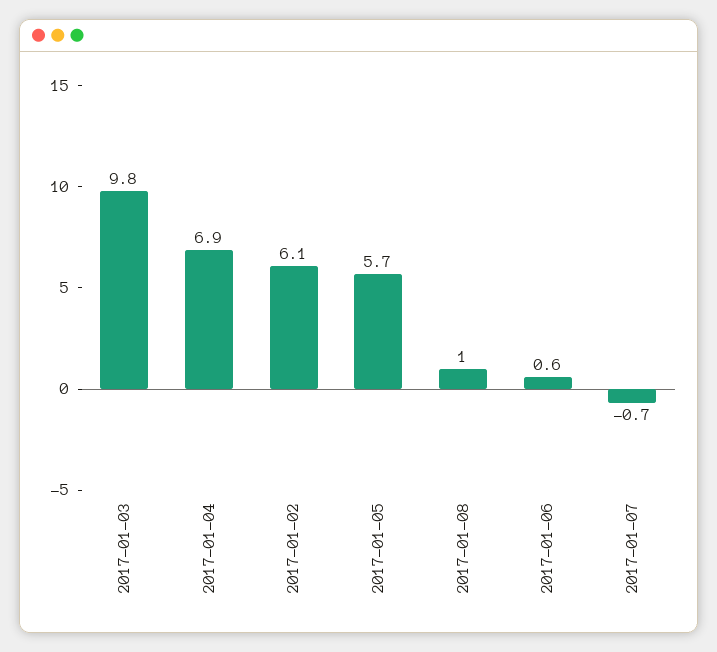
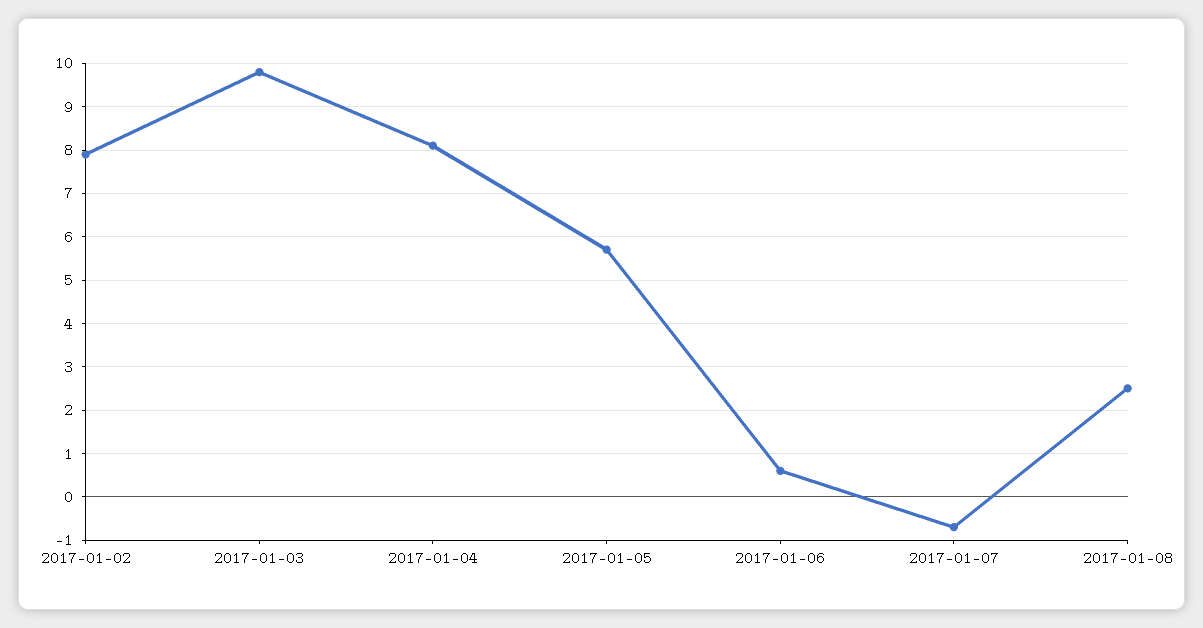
  {
    "2017-01-03": 9.8,
-   "2017-01-04": 6.9,
+   "2017-01-04": 8,
-   "2017-01-02": 6.1,
+   "2017-01-02": 8,
    "2017-01-05": 5.7,
-   "2017-01-08": 1,
+   "2017-01-08": 2.5,
    "2017-01-06": 0.6,
    "2017-01-07": -0.7
  }

